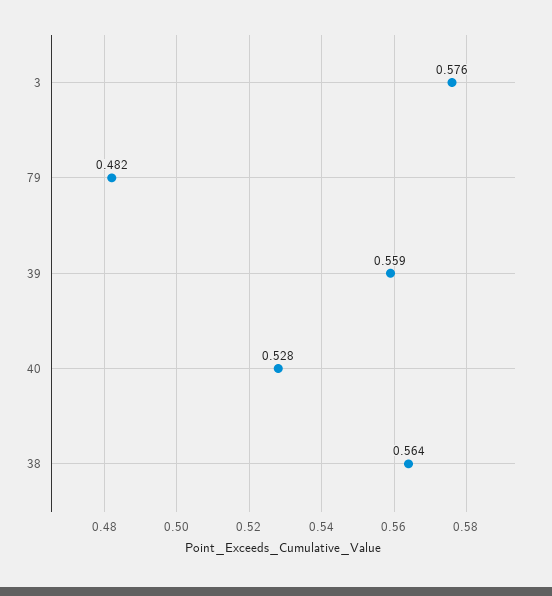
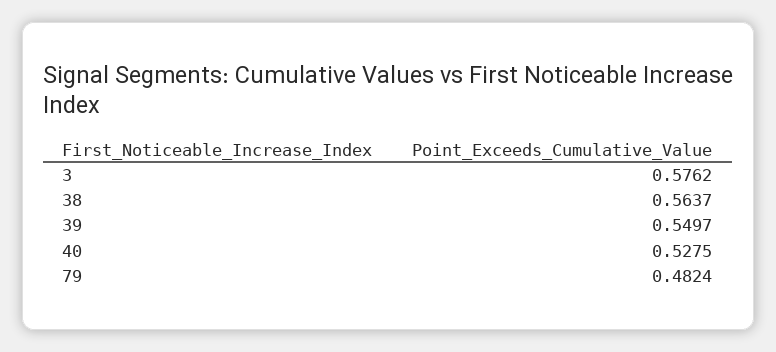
  {
    "3": 0.5762,
    "79": 0.4824,
-   "39": 0.559,
+   "39": 0.5497,
    "40": 0.5275,
    "38": 0.5637
  }

